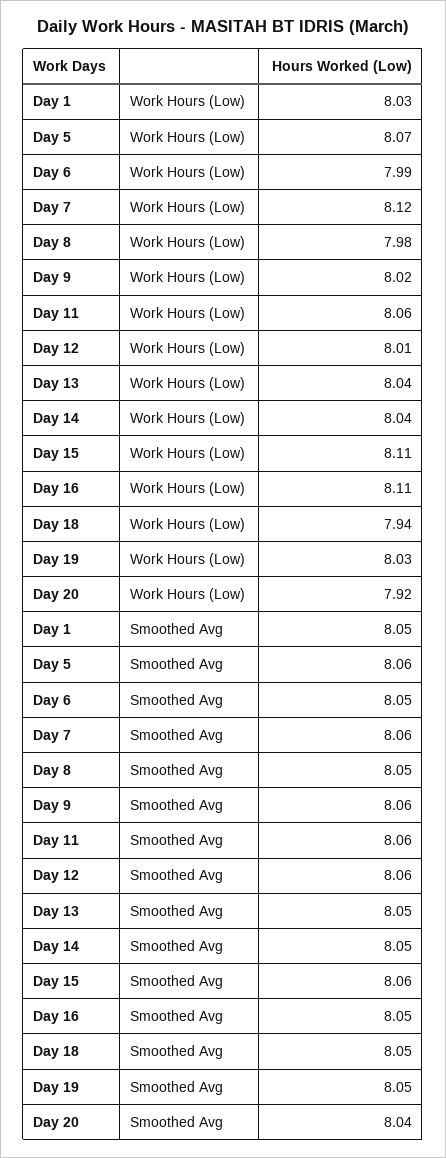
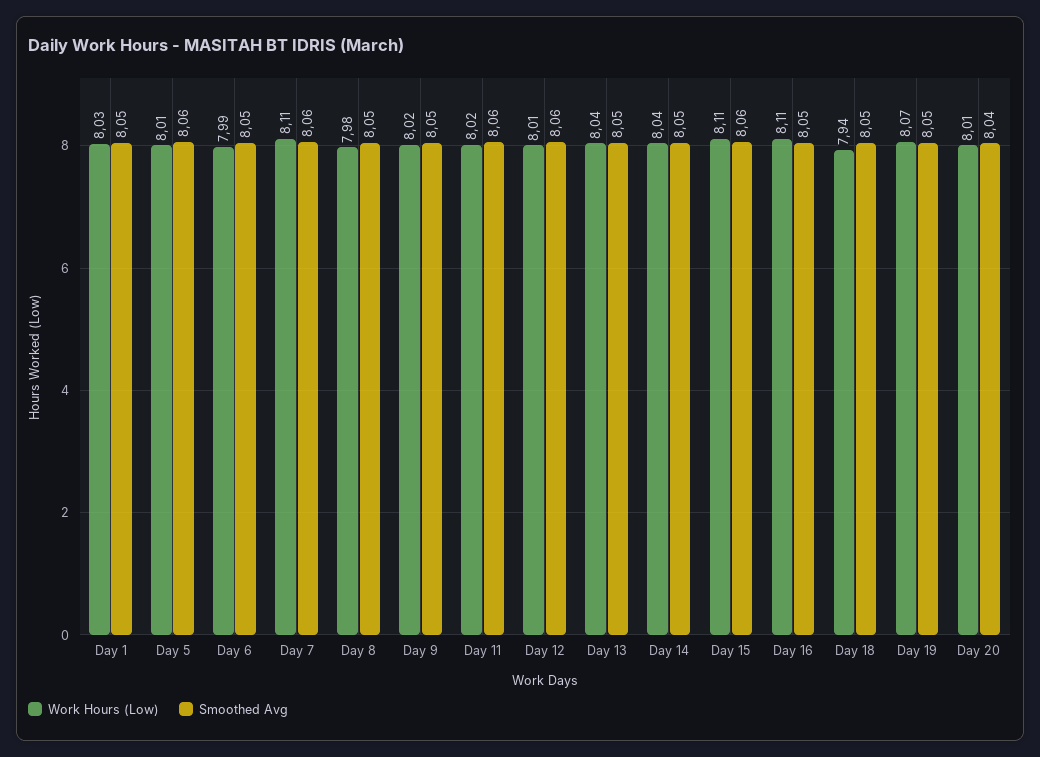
  {
    "Work Hours (Low)": {
      "Day 1": 8.03,
-     "Day 5": 8.07,
+     "Day 5": 8.01,
      "Day 6": 7.99,
-     "Day 7": 8.12,
+     "Day 7": 8.11,
      "Day 8": 7.98,
      "Day 9": 8.02,
-     "Day 11": 8.06,
+     "Day 11": 8.02,
      "Day 12": 8.01,
      "Day 13": 8.04,
      "Day 14": 8.04,
      "Day 15": 8.11,
      "Day 16": 8.11,
      "Day 18": 7.94,
-     "Day 19": 8.03,
+     "Day 19": 8.07,
-     "Day 20": 7.92
+     "Day 20": 8.01
    },
    "Smoothed Avg": {
      "Day 1": 8.05,
      "Day 5": 8.06,
      "Day 6": 8.05,
      "Day 7": 8.06,
      "Day 8": 8.05,
-     "Day 9": 8.06,
+     "Day 9": 8.05,
      "Day 11": 8.06,
      "Day 12": 8.06,
      "Day 13": 8.05,
      "Day 14": 8.05,
      "Day 15": 8.06,
      "Day 16": 8.05,
      "Day 18": 8.05,
      "Day 19": 8.05,
      "Day 20": 8.04
    }
  }

